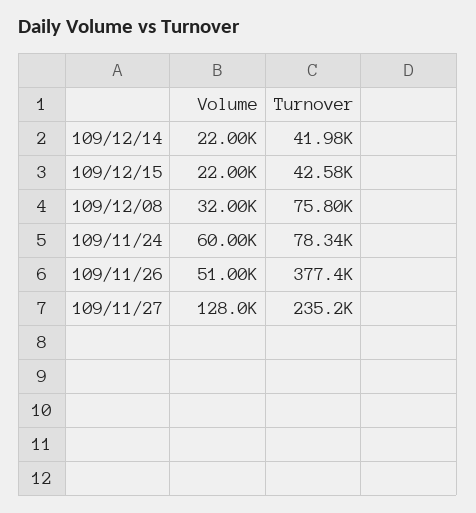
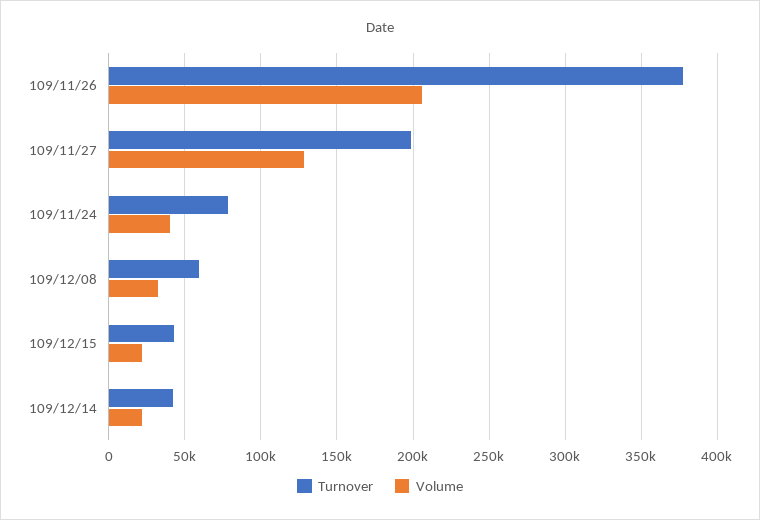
  {
    "Volume": {
      "109/12/14": 22000,
      "109/12/15": 22000,
      "109/12/08": 32000,
-     "109/11/24": 60000,
+     "109/11/24": 40000,
-     "109/11/26": 51000,
+     "109/11/26": 205000,
      "109/11/27": 128000
    },
    "Turnover": {
      "109/12/14": 41980,
      "109/12/15": 42580,
-     "109/12/08": 75800,
+     "109/12/08": 60000,
      "109/11/24": 78340,
      "109/11/26": 377400,
-     "109/11/27": 235200
+     "109/11/27": 200000
    }
  }

